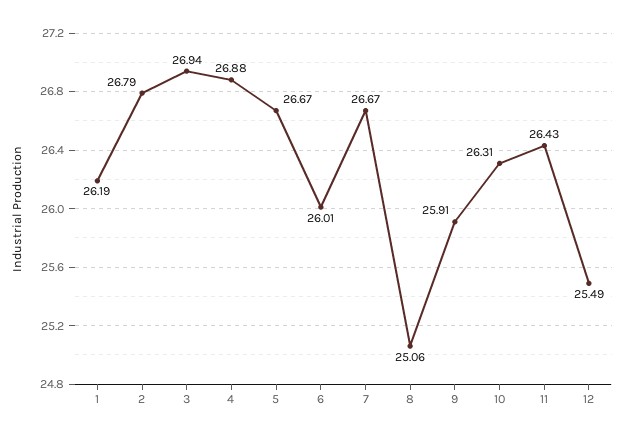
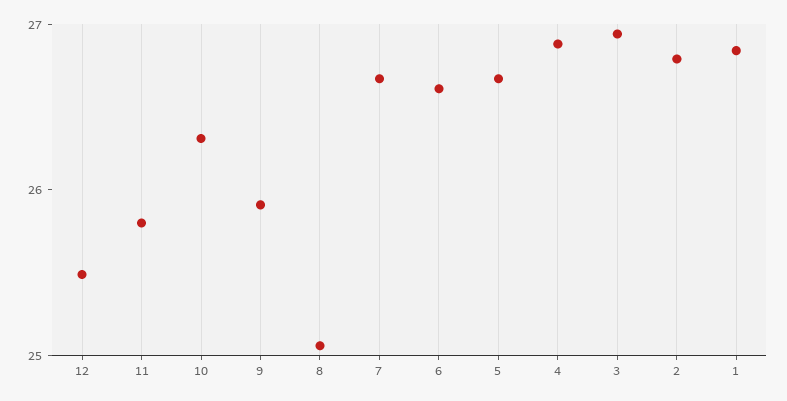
  {
-   "1": 26.19,
+   "1": 26.8,
    "2": 26.79,
    "3": 26.94,
    "4": 26.88,
    "5": 26.67,
-   "6": 26.01,
+   "6": 26.6,
    "7": 26.67,
    "8": 25.06,
    "9": 25.91,
    "10": 26.31,
-   "11": 26.43,
+   "11": 25.8,
    "12": 25.49
  }

